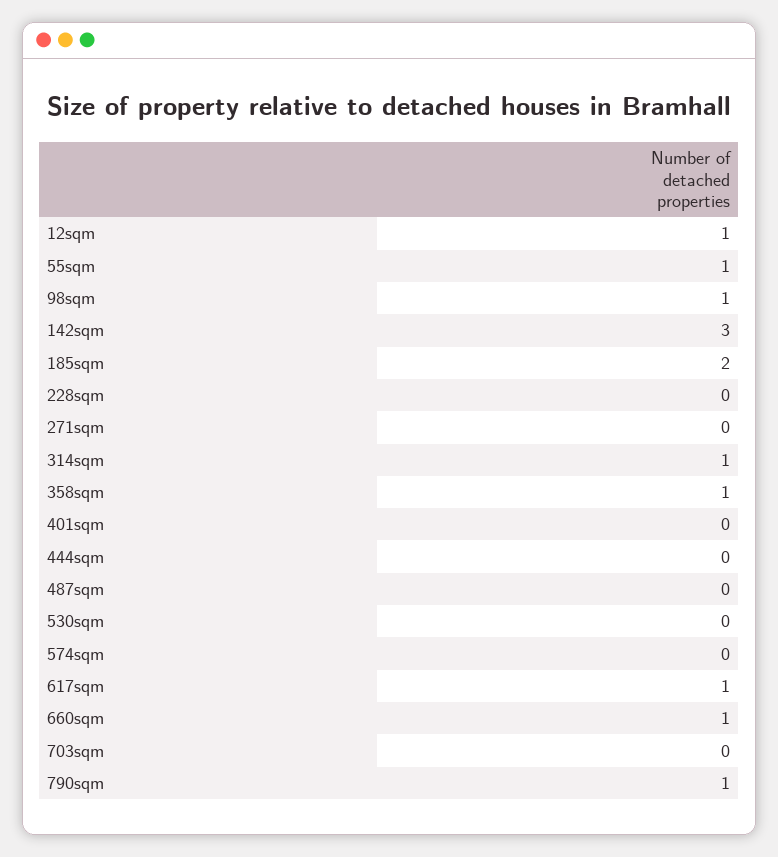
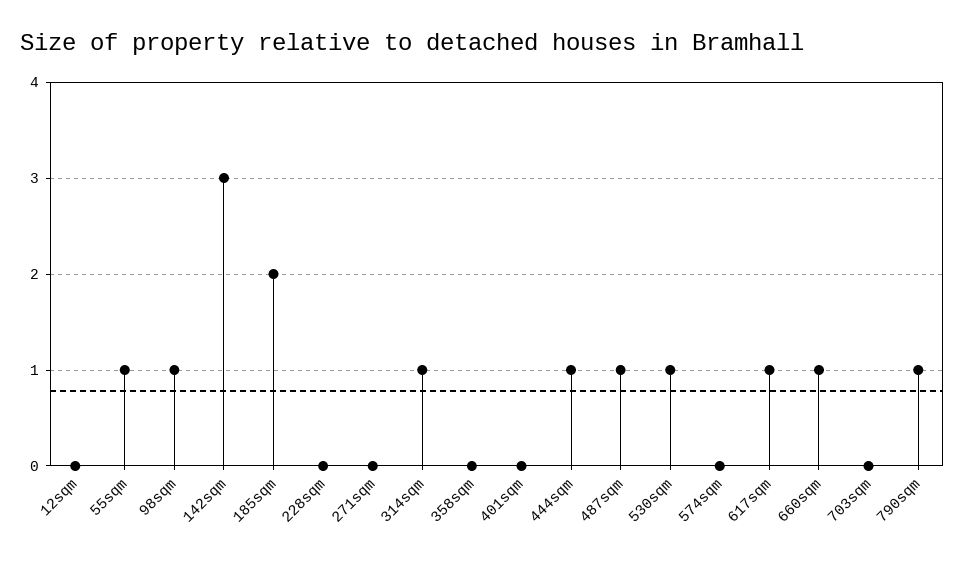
  {
-   "12sqm": 1,
+   "12sqm": 0,
    "55sqm": 1,
    "98sqm": 1,
    "142sqm": 3,
    "185sqm": 2,
    "228sqm": 0,
    "271sqm": 0,
    "314sqm": 1,
-   "358sqm": 1,
+   "358sqm": 0,
    "401sqm": 0,
-   "444sqm": 0,
+   "444sqm": 1,
-   "487sqm": 0,
+   "487sqm": 1,
-   "530sqm": 0,
+   "530sqm": 1,
    "574sqm": 0,
    "617sqm": 1,
    "660sqm": 1,
    "703sqm": 0,
    "790sqm": 1
  }

